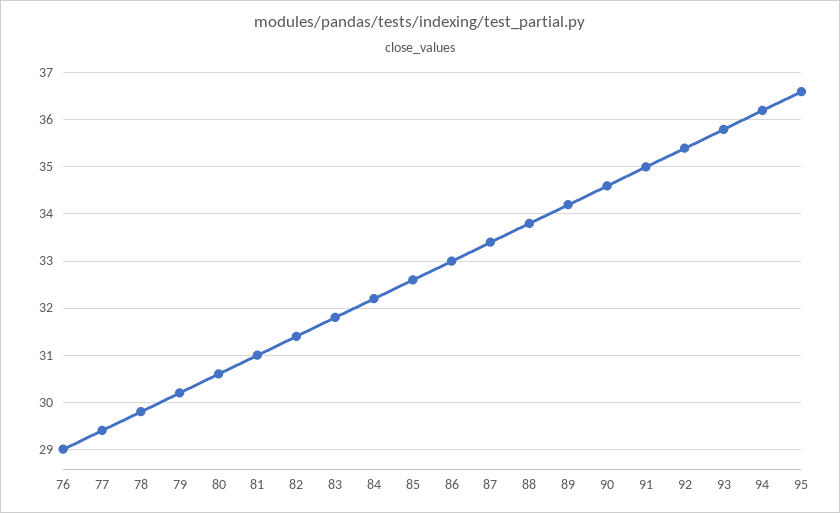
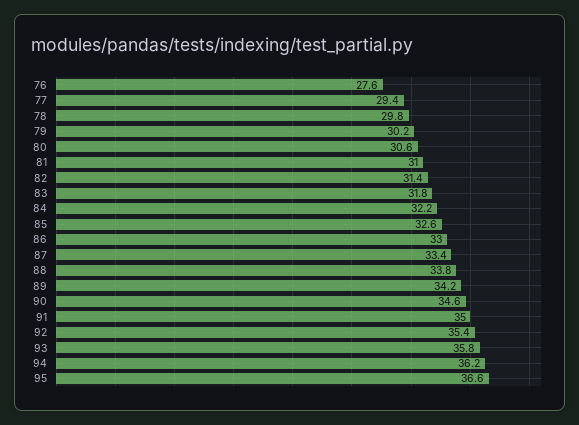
  {
-   "76": 29,
+   "76": 27.6,
    "77": 29.4,
    "78": 29.8,
    "79": 30.2,
    "80": 30.6,
    "81": 31,
    "82": 31.4,
    "83": 31.8,
    "84": 32.2,
    "85": 32.6,
    "86": 33,
    "87": 33.4,
    "88": 33.8,
    "89": 34.2,
    "90": 34.6,
    "91": 35,
    "92": 35.4,
    "93": 35.8,
    "94": 36.2,
    "95": 36.6
  }

